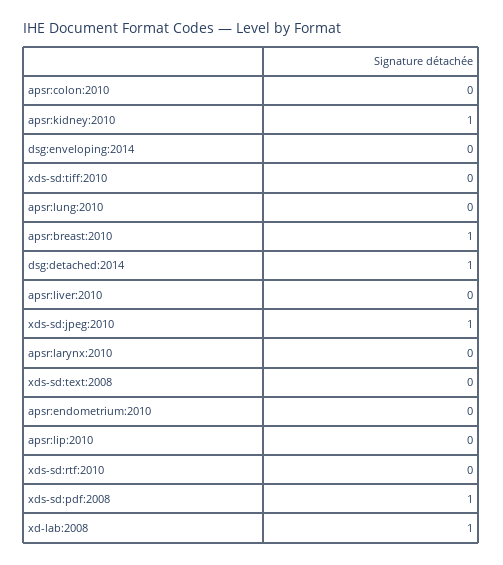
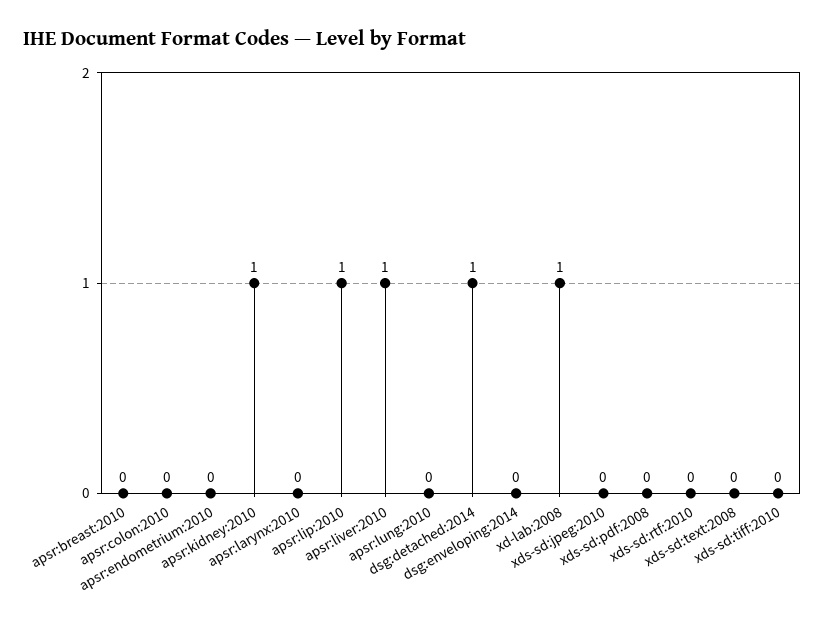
  {
    "apsr:colon:2010": 0,
    "apsr:kidney:2010": 1,
    "dsg:enveloping:2014": 0,
    "xds-sd:tiff:2010": 0,
    "apsr:lung:2010": 0,
-   "apsr:breast:2010": 1,
+   "apsr:breast:2010": 0,
    "dsg:detached:2014": 1,
-   "apsr:liver:2010": 0,
+   "apsr:liver:2010": 1,
-   "xds-sd:jpeg:2010": 1,
+   "xds-sd:jpeg:2010": 0,
    "apsr:larynx:2010": 0,
    "xds-sd:text:2008": 0,
    "apsr:endometrium:2010": 0,
-   "apsr:lip:2010": 0,
+   "apsr:lip:2010": 1,
    "xds-sd:rtf:2010": 0,
-   "xds-sd:pdf:2008": 1,
+   "xds-sd:pdf:2008": 0,
    "xd-lab:2008": 1
  }

